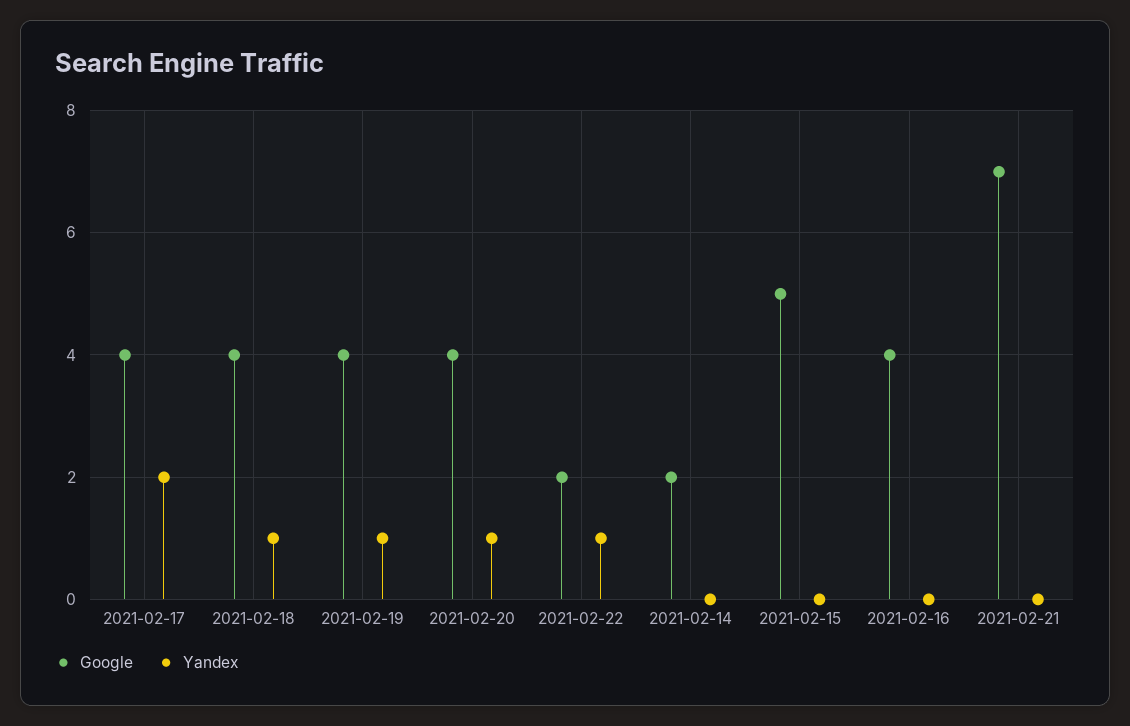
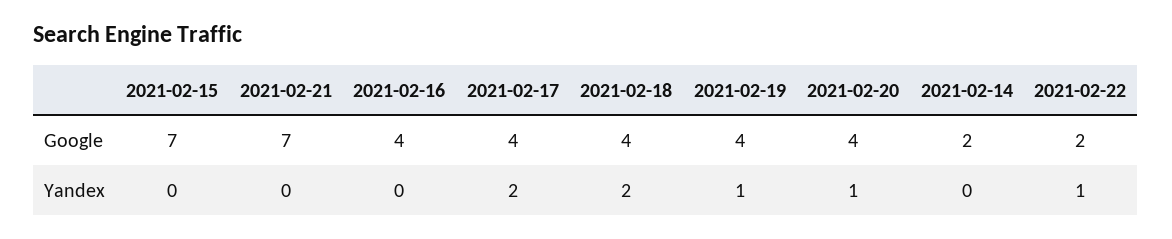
  {
    "Google": {
      "2021-02-17": 4,
      "2021-02-18": 4,
      "2021-02-19": 4,
      "2021-02-20": 4,
      "2021-02-22": 2,
      "2021-02-14": 2,
-     "2021-02-15": 5,
+     "2021-02-15": 7,
      "2021-02-16": 4,
      "2021-02-21": 7
    },
    "Yandex": {
      "2021-02-17": 2,
-     "2021-02-18": 1,
+     "2021-02-18": 2,
      "2021-02-19": 1,
      "2021-02-20": 1,
      "2021-02-22": 1,
      "2021-02-14": 0,
      "2021-02-15": 0,
      "2021-02-16": 0,
      "2021-02-21": 0
    }
  }

